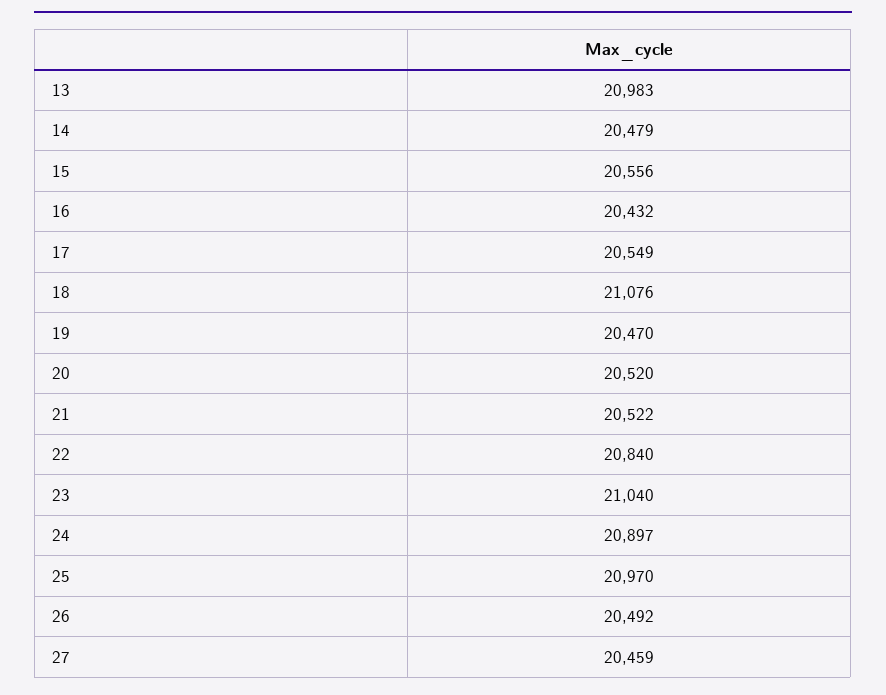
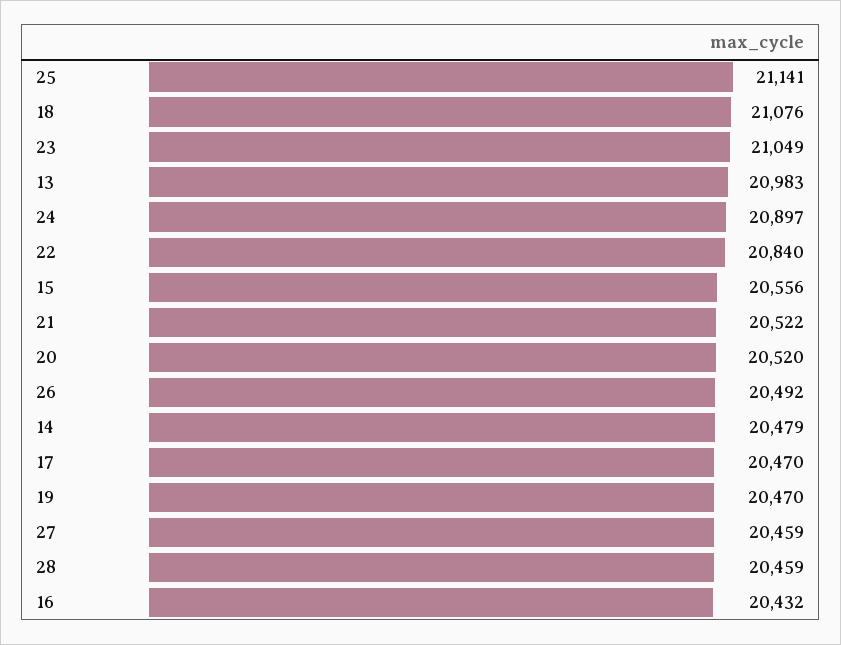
  {
    "13": 20983,
    "14": 20479,
    "15": 20556,
    "16": 20432,
-   "17": 20549,
+   "17": 20470,
    "18": 21076,
    "19": 20470,
    "20": 20520,
    "21": 20522,
    "22": 20840,
-   "23": 21040,
+   "23": 21049,
    "24": 20897,
-   "25": 20970,
+   "25": 21141,
    "26": 20492,
-   "27": 20459
+   "27": 20459,
+   "28": 20459
  }

